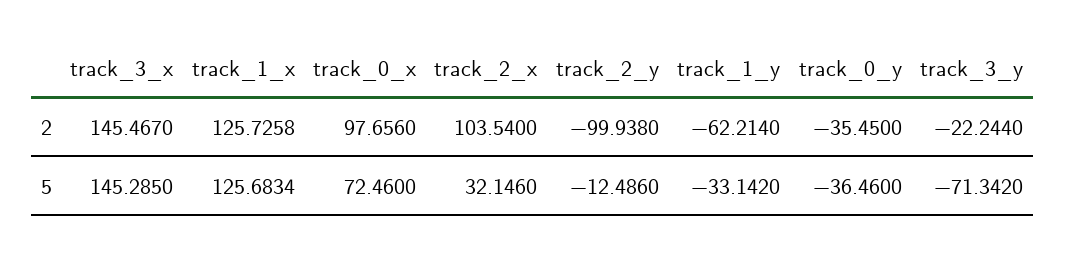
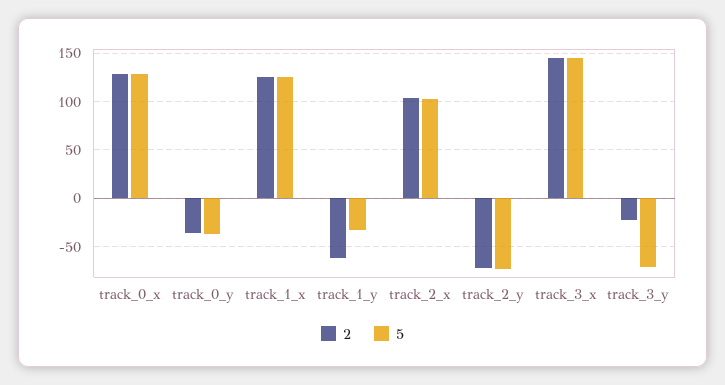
  {
    "2": {
      "track_3_x": 145.467,
      "track_1_x": 125.7258,
-     "track_0_x": 97.656,
+     "track_0_x": 130,
      "track_2_x": 103.54,
-     "track_2_y": -99.938,
+     "track_2_y": -70,
      "track_1_y": -62.214,
      "track_0_y": -35.45,
      "track_3_y": -22.244
    },
    "5": {
      "track_3_x": 145.285,
      "track_1_x": 125.6834,
-     "track_0_x": 72.46,
+     "track_0_x": 130,
-     "track_2_x": 32.146,
+     "track_2_x": 100,
-     "track_2_y": -12.486,
+     "track_2_y": -70,
      "track_1_y": -33.142,
      "track_0_y": -36.46,
      "track_3_y": -71.342
    }
  }

